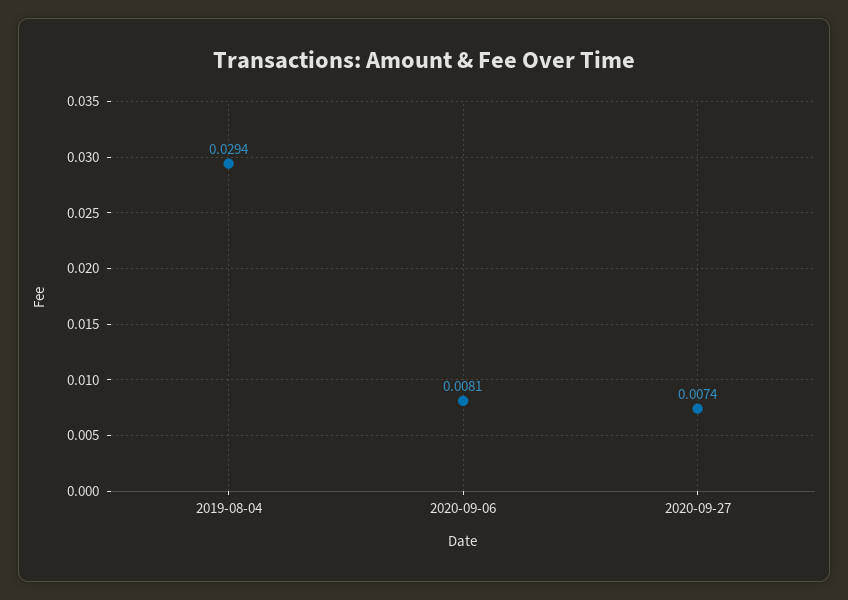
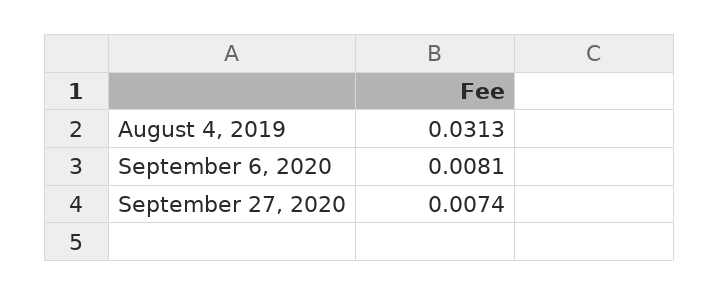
  {
-   "2019-08-04": 0.0294,
+   "2019-08-04": 0.0313,
    "2020-09-06": 0.0081,
    "2020-09-27": 0.0074
  }

